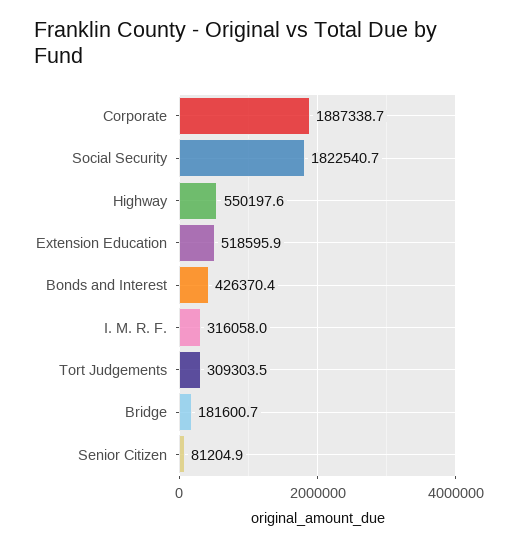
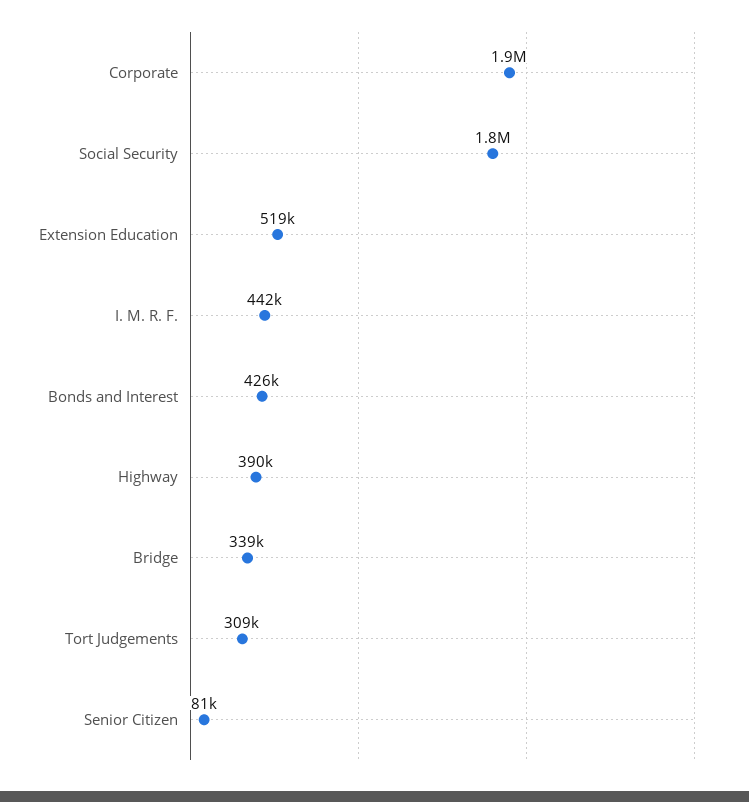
  {
    "Corporate": 1887338.7,
    "Social Security": 1822540.7,
-   "Highway": 550197.6,
+   "Highway": 390000,
    "Extension Education": 518595.9,
    "Bonds and Interest": 426370.4,
-   "I. M. R. F.": 316058,
+   "I. M. R. F.": 442000,
    "Tort Judgements": 309303.5,
-   "Bridge": 181600.7,
+   "Bridge": 339000,
    "Senior Citizen": 81204.9
  }

